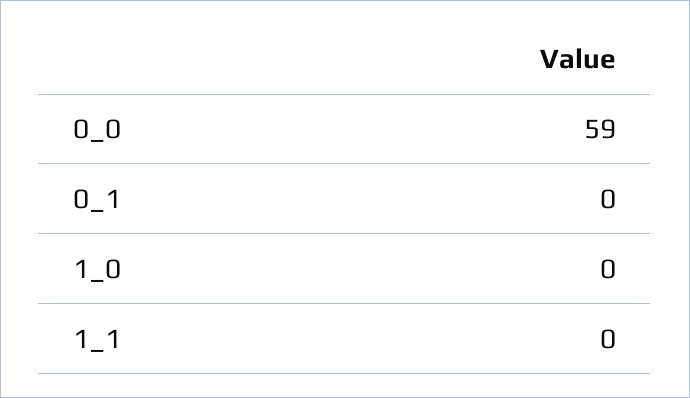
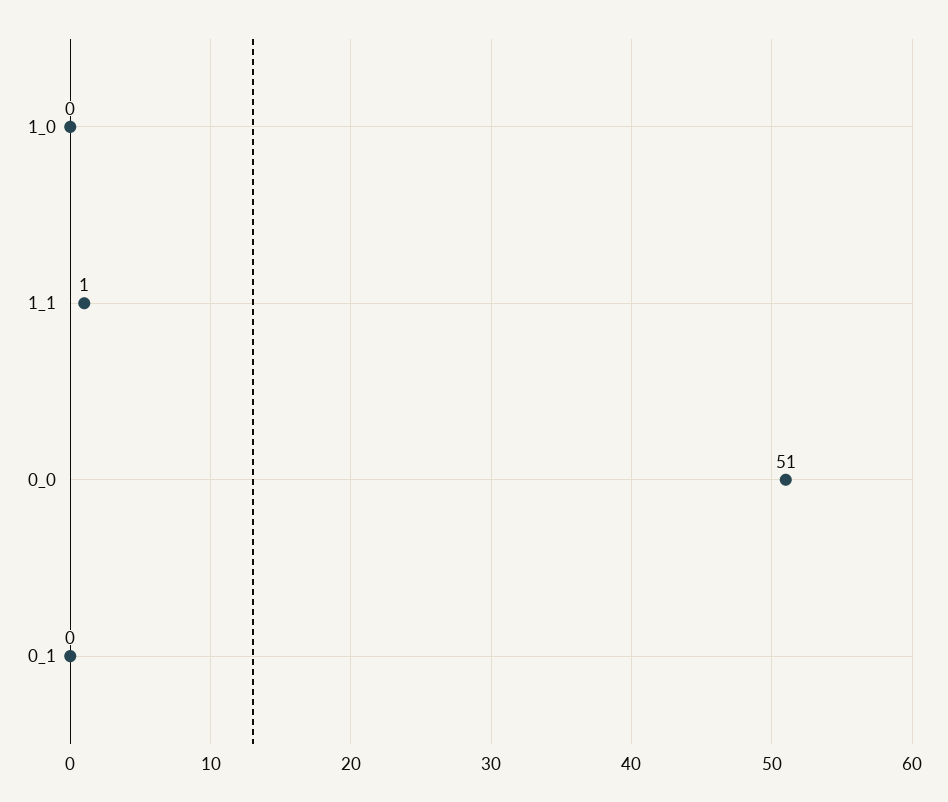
  {
-   "0_0": 59,
+   "0_0": 51,
    "0_1": 0,
    "1_0": 0,
-   "1_1": 0
+   "1_1": 1
  }

